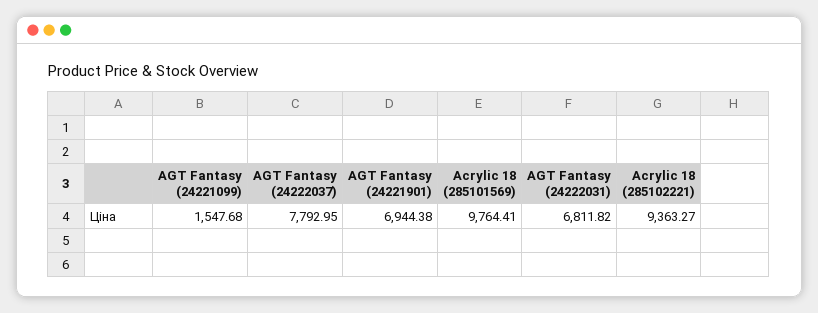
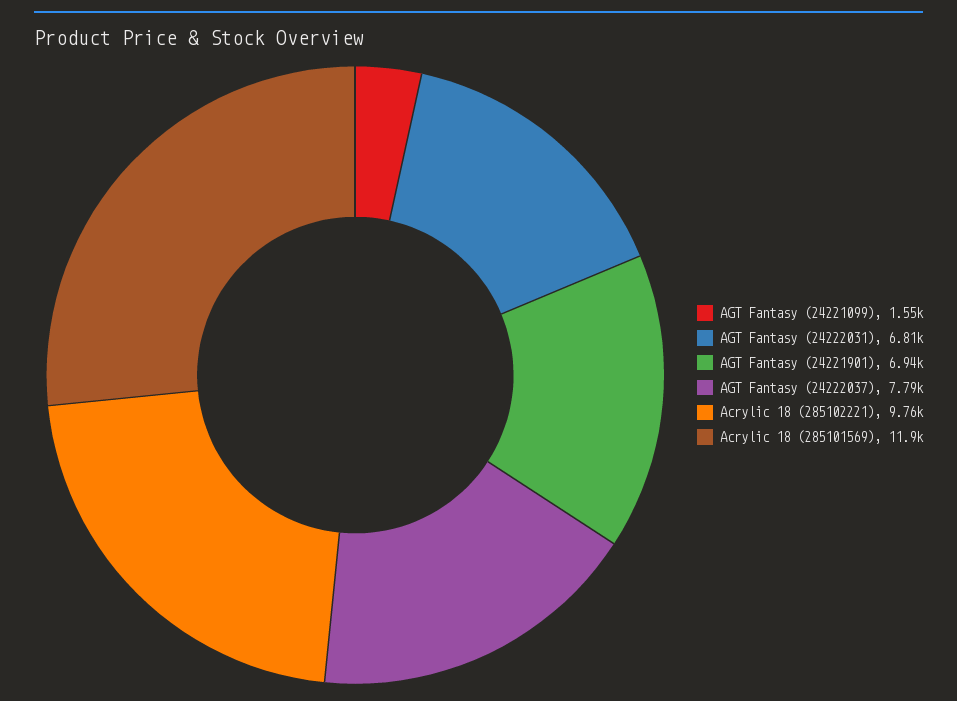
  {
    "AGT Fantasy (24221099)": 1547.68,
    "AGT Fantasy (24222037)": 7792.95,
    "AGT Fantasy (24221901)": 6944.38,
-   "Acrylic 18 (285101569)": 9764.41,
+   "Acrylic 18 (285101569)": 11900,
    "AGT Fantasy (24222031)": 6811.82,
-   "Acrylic 18 (285102221)": 9363.27
+   "Acrylic 18 (285102221)": 9760
  }

